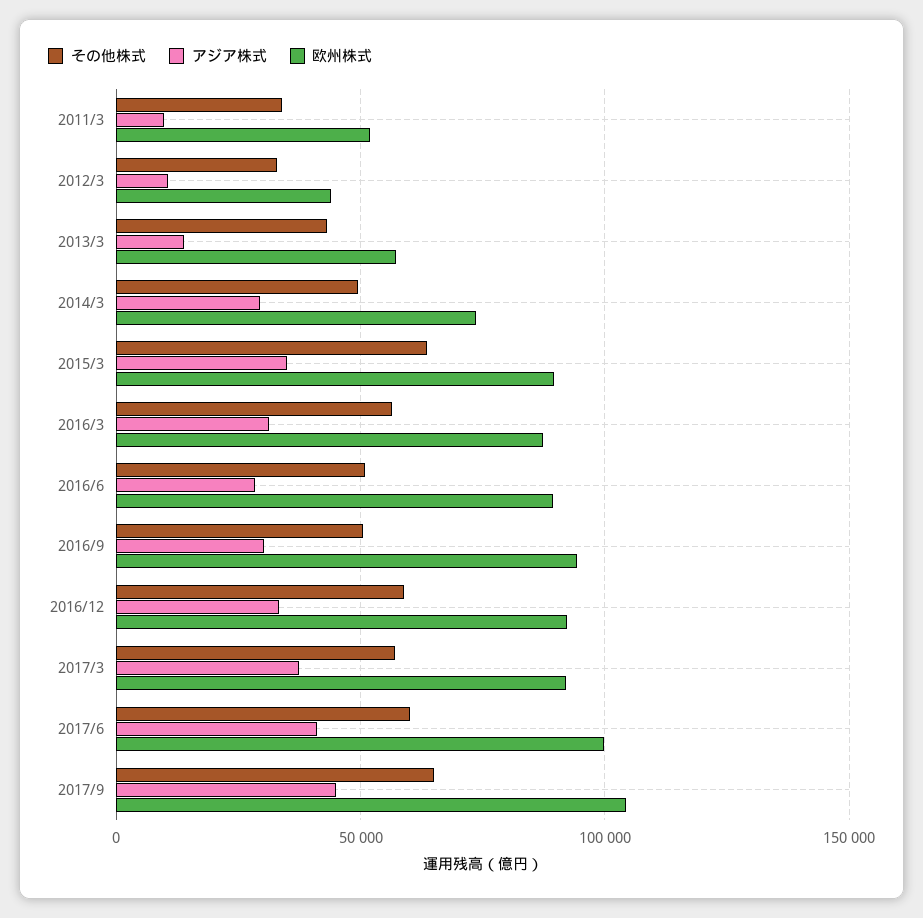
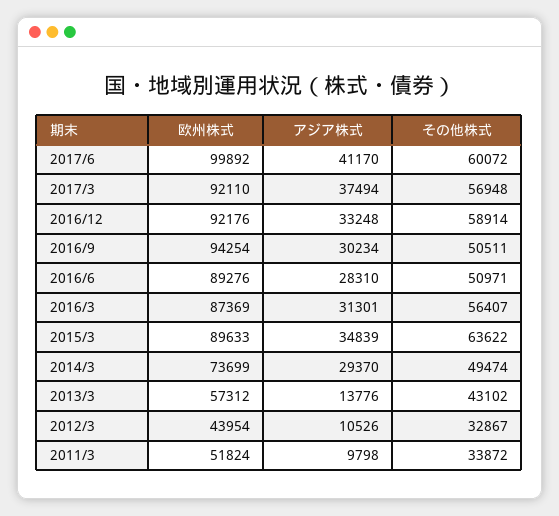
  {
    "その他株式": {
      "2011/3": 33872,
      "2012/3": 32867,
      "2013/3": 43102,
      "2014/3": 49474,
      "2015/3": 63622,
      "2016/3": 56407,
      "2016/6": 50971,
      "2016/9": 50511,
      "2016/12": 58914,
      "2017/3": 56948,
-     "2017/6": 60072,
+     "2017/6": 60072
-     "2017/9": 65000
    },
    "アジア株式": {
      "2011/3": 9798,
      "2012/3": 10526,
      "2013/3": 13776,
      "2014/3": 29370,
      "2015/3": 34839,
      "2016/3": 31301,
      "2016/6": 28310,
      "2016/9": 30234,
      "2016/12": 33248,
      "2017/3": 37494,
-     "2017/6": 41170,
+     "2017/6": 41170
-     "2017/9": 45000
    },
    "欧州株式": {
      "2011/3": 51824,
      "2012/3": 43954,
      "2013/3": 57312,
      "2014/3": 73699,
      "2015/3": 89633,
      "2016/3": 87369,
      "2016/6": 89276,
      "2016/9": 94254,
      "2016/12": 92176,
      "2017/3": 92110,
-     "2017/6": 99892,
+     "2017/6": 99892
-     "2017/9": 105000
    }
  }

